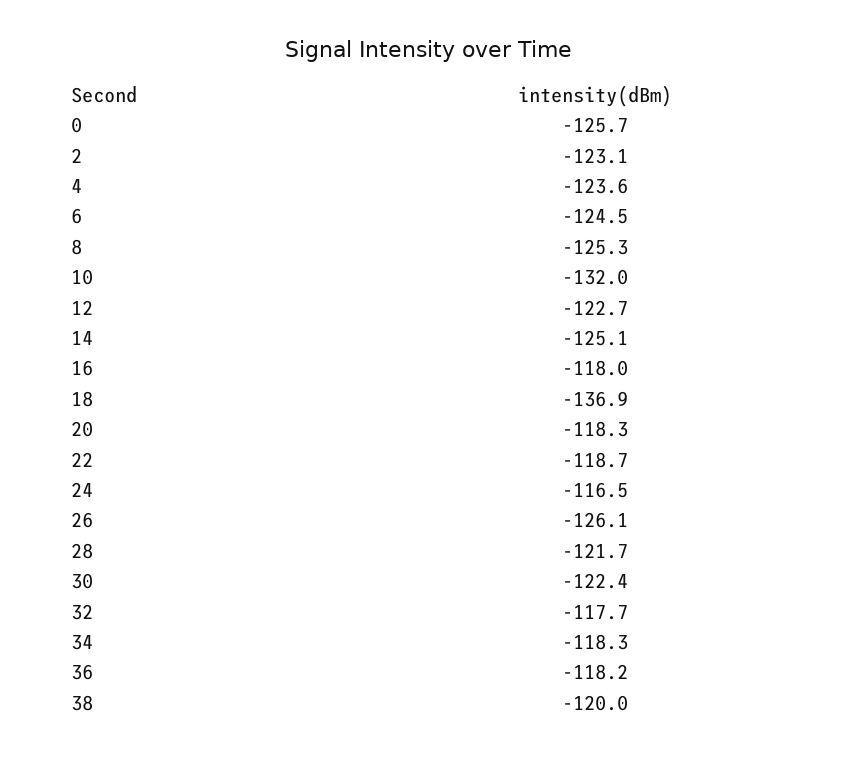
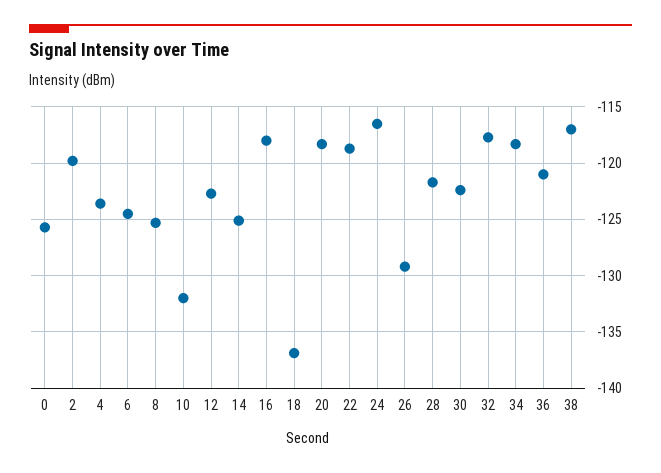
  {
    "0": -125.7,
-   "2": -123.1,
+   "2": -120,
    "4": -123.6,
    "6": -124.5,
    "8": -125.3,
    "10": -132,
    "12": -122.7,
    "14": -125.1,
    "16": -118,
    "18": -136.9,
    "20": -118.3,
    "22": -118.7,
    "24": -116.5,
-   "26": -126.1,
+   "26": -129,
    "28": -121.7,
    "30": -122.4,
    "32": -117.7,
    "34": -118.3,
-   "36": -118.2,
+   "36": -121,
-   "38": -120
+   "38": -117
  }

